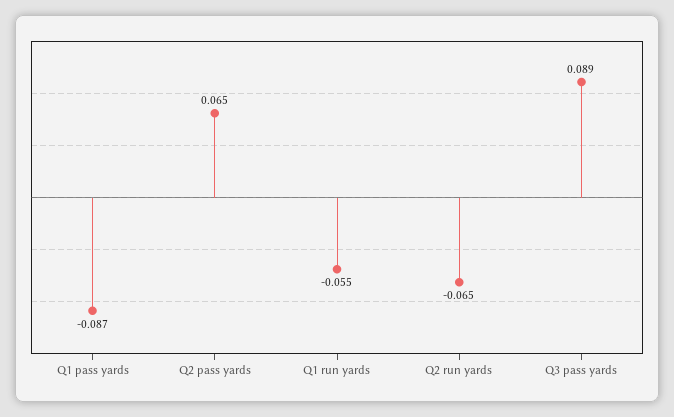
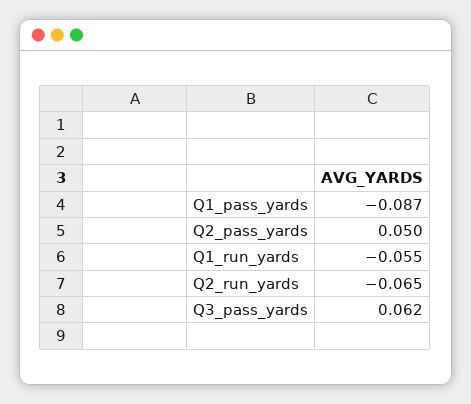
  {
    "Q1 pass yards": -0.087,
-   "Q2 pass yards": 0.065,
+   "Q2 pass yards": 0.05,
    "Q1 run yards": -0.055,
    "Q2 run yards": -0.065,
-   "Q3 pass yards": 0.089
+   "Q3 pass yards": 0.062
  }

